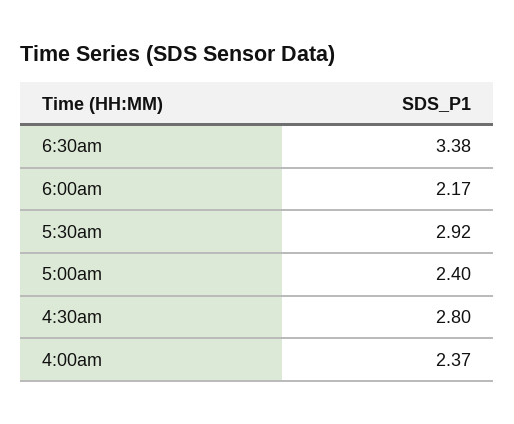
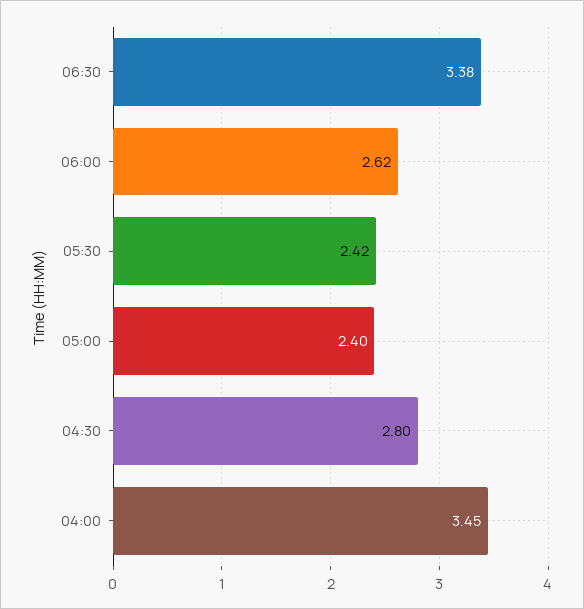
  {
    "6:30am": 3.38,
-   "6:00am": 2.17,
+   "6:00am": 2.62,
-   "5:30am": 2.92,
+   "5:30am": 2.42,
    "5:00am": 2.4,
    "4:30am": 2.8,
-   "4:00am": 2.37
+   "4:00am": 3.45
  }

